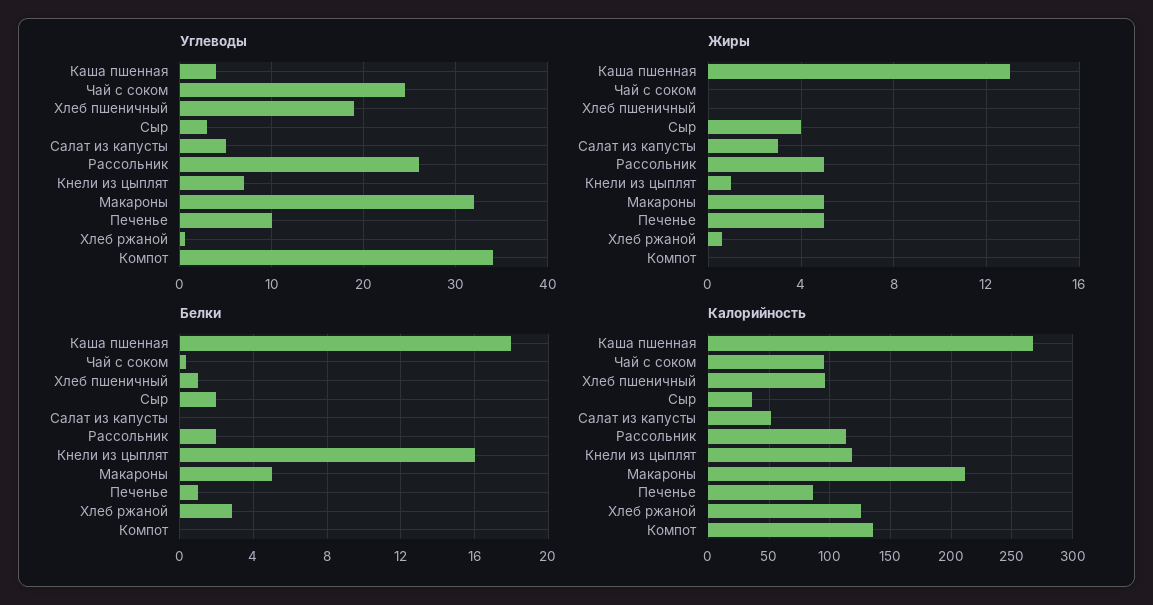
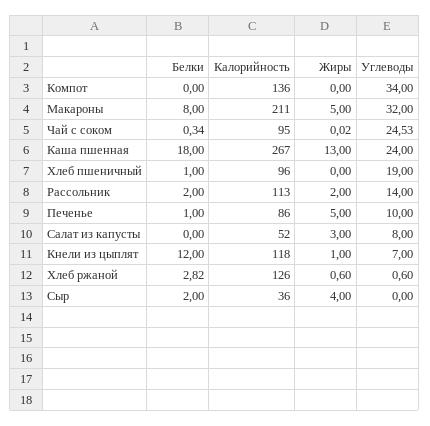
  {
    "Углеводы": {
-     "Каша пшенная": 4,
+     "Каша пшенная": 24,
      "Чай с соком": 24.53,
      "Хлеб пшеничный": 19,
-     "Сыр": 3,
+     "Сыр": 0,
-     "Салат из капусты": 5,
+     "Салат из капусты": 8,
-     "Рассольник": 26,
+     "Рассольник": 14,
      "Кнели из цыплят": 7,
      "Макароны": 32,
      "Печенье": 10,
      "Хлеб ржаной": 0.6,
      "Компот": 34
    },
    "Жиры": {
      "Каша пшенная": 13,
      "Чай с соком": 0.02,
      "Хлеб пшеничный": 0,
      "Сыр": 4,
      "Салат из капусты": 3,
-     "Рассольник": 5,
+     "Рассольник": 2,
      "Кнели из цыплят": 1,
      "Макароны": 5,
      "Печенье": 5,
      "Хлеб ржаной": 0.6,
      "Компот": 0
    },
    "Белки": {
      "Каша пшенная": 18,
      "Чай с соком": 0.34,
      "Хлеб пшеничный": 1,
      "Сыр": 2,
      "Салат из капусты": 0,
      "Рассольник": 2,
-     "Кнели из цыплят": 16,
+     "Кнели из цыплят": 12,
-     "Макароны": 5,
+     "Макароны": 8,
      "Печенье": 1,
      "Хлеб ржаной": 2.82,
      "Компот": 0
    },
    "Калорийность": {
      "Каша пшенная": 267,
      "Чай с соком": 95,
      "Хлеб пшеничный": 96,
      "Сыр": 36,
      "Салат из капусты": 52,
      "Рассольник": 113,
      "Кнели из цыплят": 118,
      "Макароны": 211,
      "Печенье": 86,
      "Хлеб ржаной": 126,
      "Компот": 136
    }
  }

